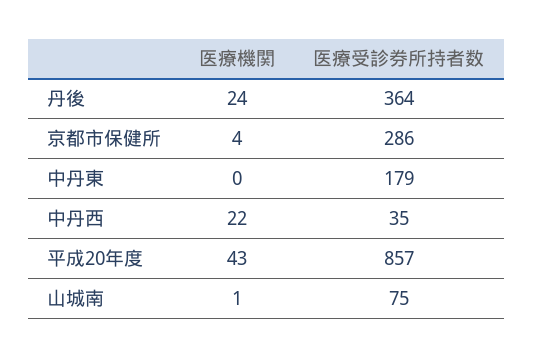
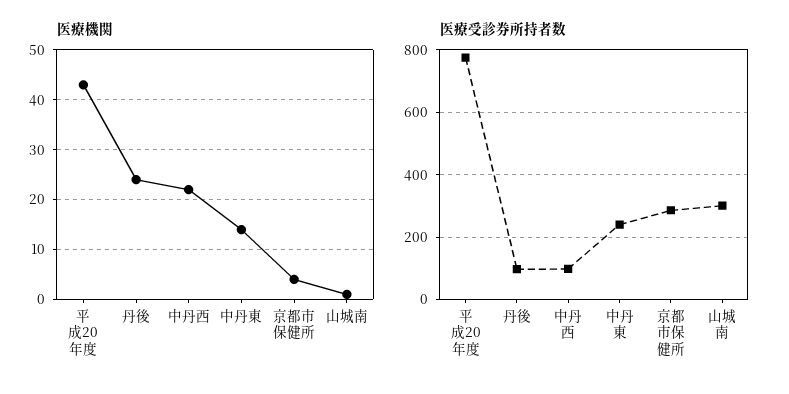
  {
    "医療機関": {
      "丹後": 24,
      "京都市保健所": 4,
-     "中丹東": 0,
+     "中丹東": 15,
      "中丹西": 22,
      "平成20年度": 43,
      "山城南": 1
    },
    "医療受診券所持者数": {
-     "丹後": 364,
+     "丹後": 100,
      "京都市保健所": 286,
-     "中丹東": 179,
+     "中丹東": 240,
-     "中丹西": 35,
+     "中丹西": 100,
-     "平成20年度": 857,
+     "平成20年度": 780,
-     "山城南": 75
+     "山城南": 300
    }
  }

